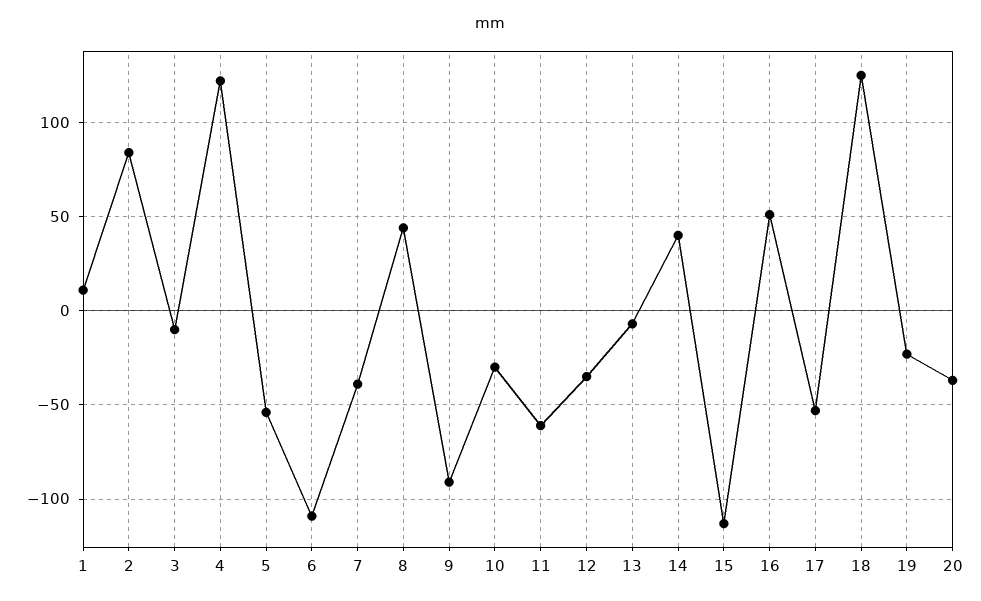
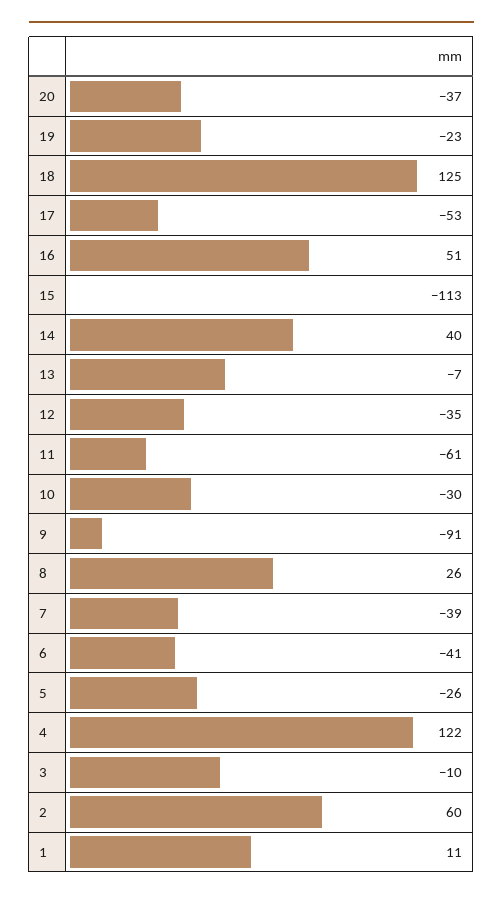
  {
    "1": 11,
-   "2": 85,
+   "2": 60,
    "3": -10,
    "4": 122,
-   "5": -55,
+   "5": -26,
-   "6": -110,
+   "6": -41,
    "7": -39,
-   "8": 45,
+   "8": 26,
    "9": -91,
    "10": -30,
    "11": -61,
    "12": -35,
    "13": -7,
    "14": 40,
    "15": -113,
    "16": 51,
    "17": -53,
    "18": 125,
    "19": -23,
    "20": -37
  }

